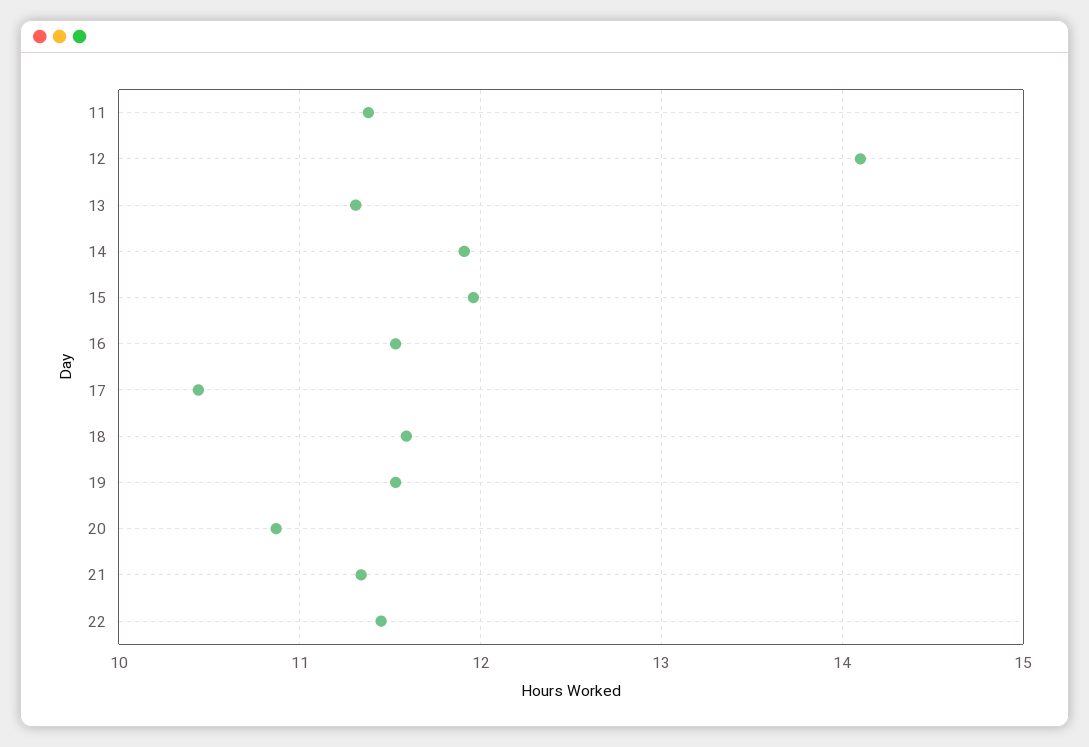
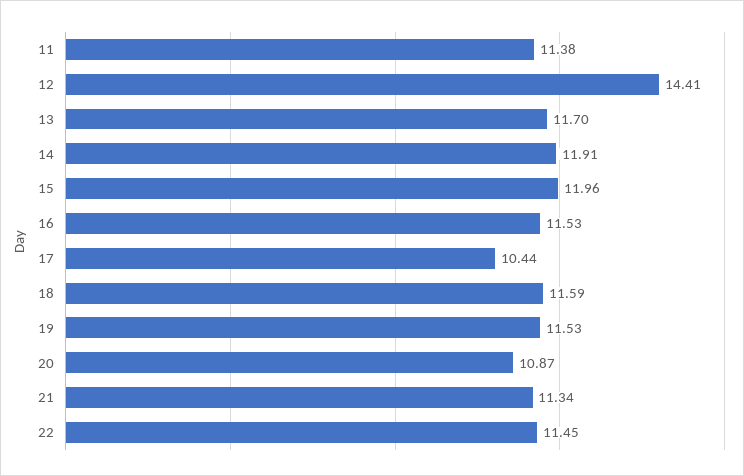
  {
    "11": 11.38,
-   "12": 14.1,
+   "12": 14.41,
-   "13": 11.3,
+   "13": 11.7,
    "14": 11.91,
    "15": 11.96,
    "16": 11.53,
    "17": 10.44,
    "18": 11.59,
    "19": 11.53,
    "20": 10.87,
    "21": 11.34,
    "22": 11.45
  }

